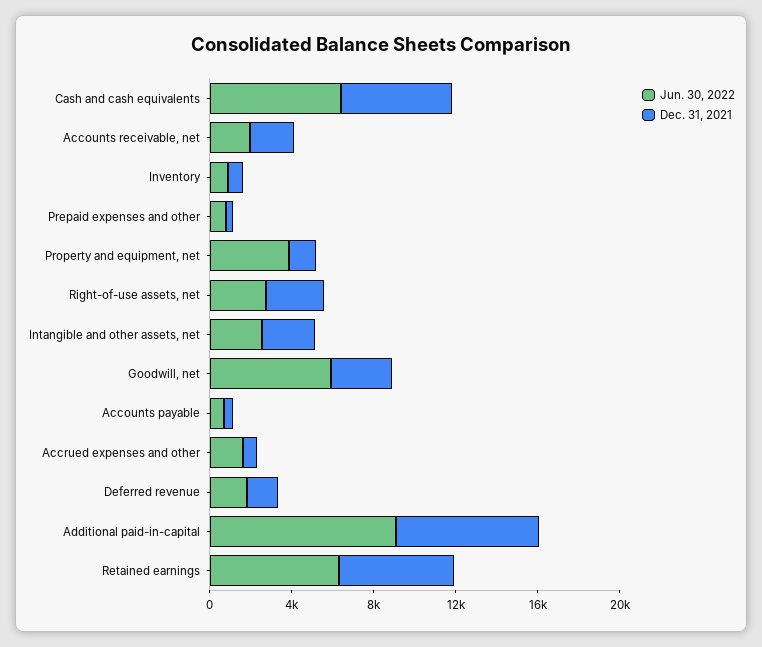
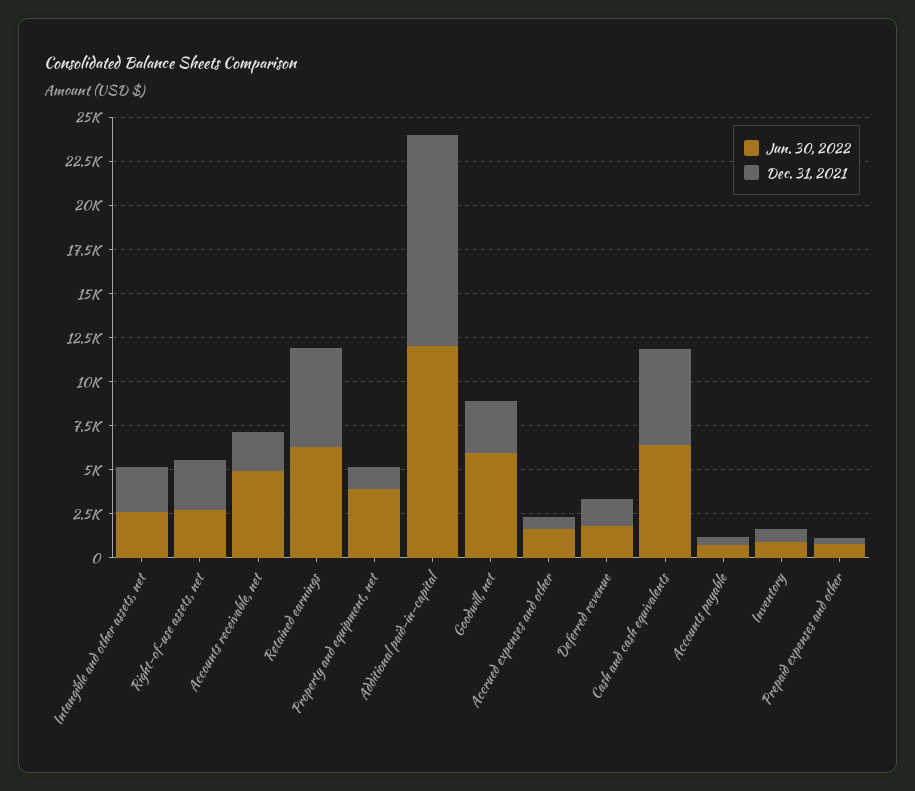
  {
    "Jun. 30, 2022": {
      "Cash and cash equivalents": 6500,
-     "Accounts receivable, net": 2000,
+     "Accounts receivable, net": 5000,
      "Inventory": 1000,
      "Prepaid expenses and other": 1000,
      "Property and equipment, net": 4000,
      "Right-of-use assets, net": 2500,
      "Intangible and other assets, net": 2500,
      "Goodwill, net": 6000,
      "Accounts payable": 500,
      "Accrued expenses and other": 1500,
      "Deferred revenue": 2000,
-     "Additional paid-in-capital": 9000,
+     "Additional paid-in-capital": 12000,
      "Retained earnings": 6500
    },
    "Dec. 31, 2021": {
      "Cash and cash equivalents": 5500,
      "Accounts receivable, net": 2000,
      "Inventory": 1000,
      "Prepaid expenses and other": 500,
      "Property and equipment, net": 1500,
      "Right-of-use assets, net": 3000,
      "Intangible and other assets, net": 2500,
      "Goodwill, net": 3000,
      "Accounts payable": 500,
      "Accrued expenses and other": 500,
      "Deferred revenue": 1500,
-     "Additional paid-in-capital": 7000,
+     "Additional paid-in-capital": 12000,
      "Retained earnings": 5500
    }
  }

